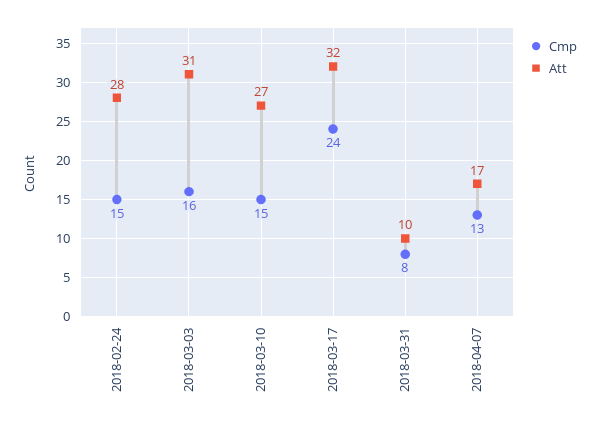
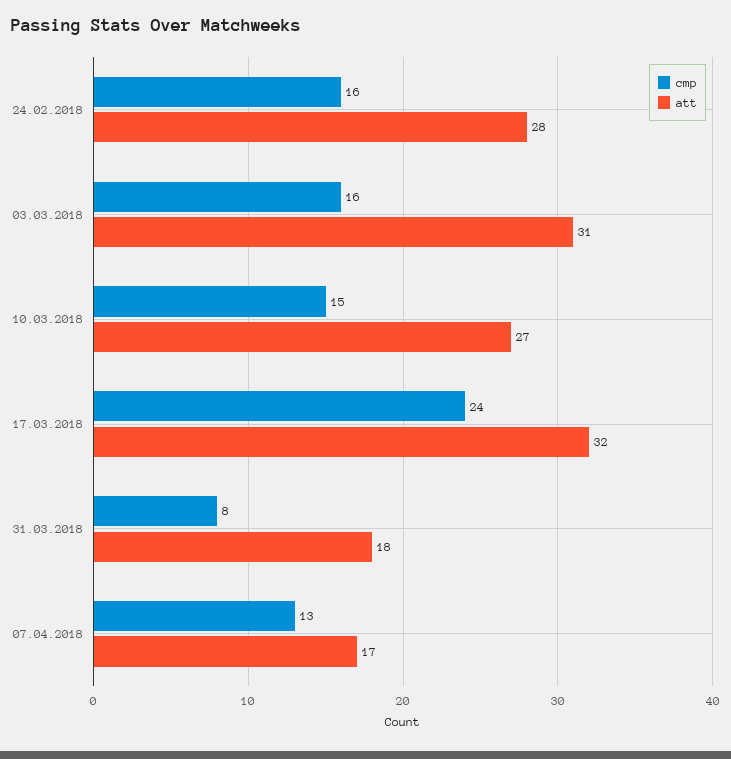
  {
    "Cmp": {
-     "2018-02-24": 15,
+     "2018-02-24": 16,
      "2018-03-03": 16,
      "2018-03-10": 15,
      "2018-03-17": 24,
      "2018-03-31": 8,
      "2018-04-07": 13
    },
    "Att": {
      "2018-02-24": 28,
      "2018-03-03": 31,
      "2018-03-10": 27,
      "2018-03-17": 32,
-     "2018-03-31": 10,
+     "2018-03-31": 18,
      "2018-04-07": 17
    }
  }

